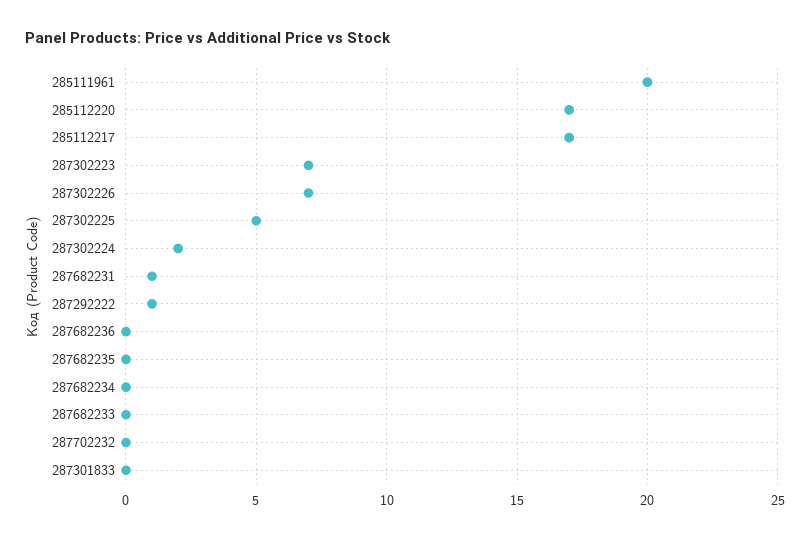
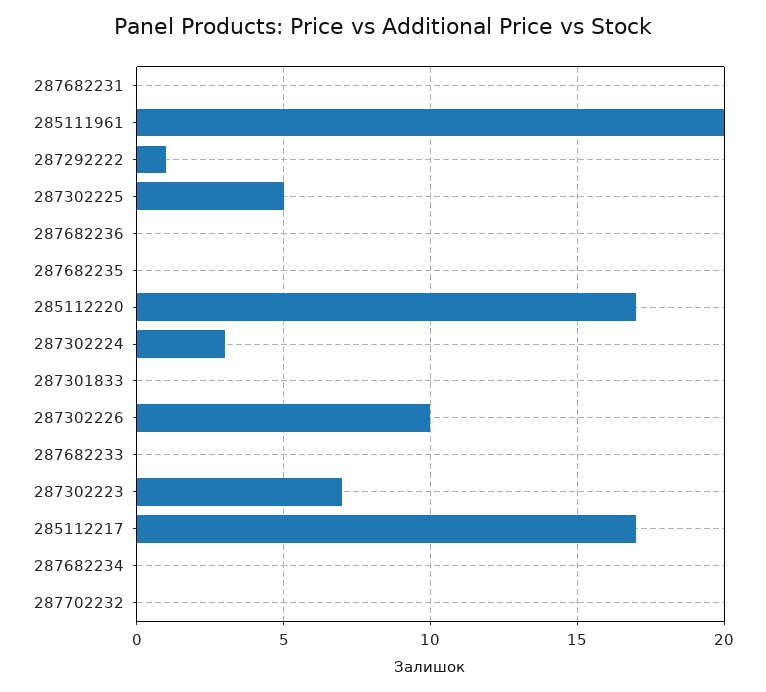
  {
    "285111961": 20,
    "285112220": 17,
    "285112217": 17,
    "287302223": 7,
-   "287302226": 7,
+   "287302226": 10,
    "287302225": 5,
-   "287302224": 2,
+   "287302224": 3,
-   "287682231": 1,
+   "287682231": 0,
    "287292222": 1,
    "287682236": 0,
    "287682235": 0,
    "287682234": 0,
    "287682233": 0,
    "287702232": 0,
    "287301833": 0
  }

